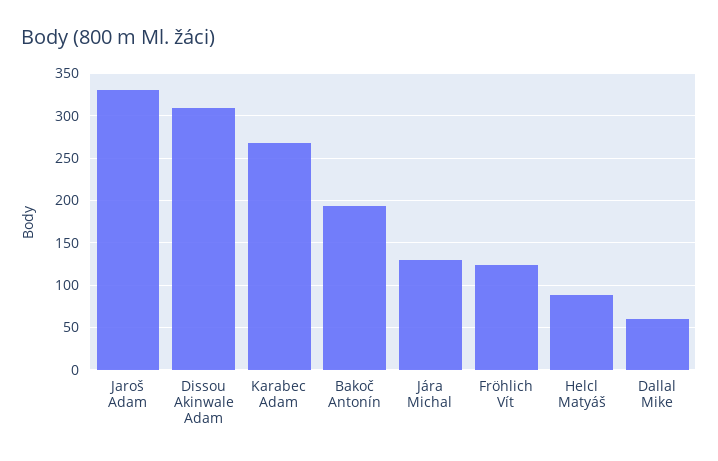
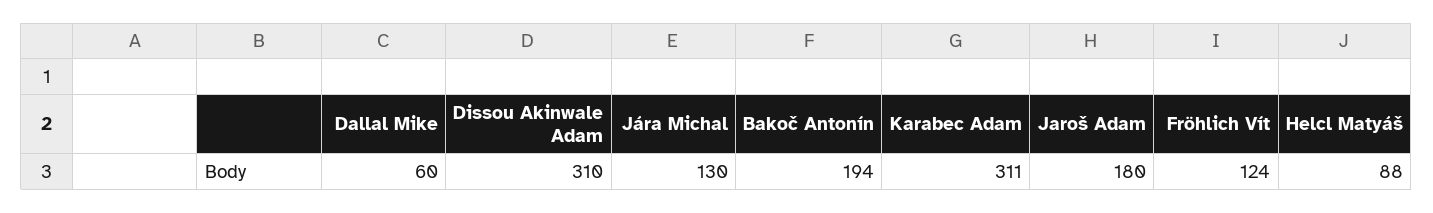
  {
-   "Jaroš Adam": 330,
+   "Jaroš Adam": 180,
    "Dissou Akinwale Adam": 310,
-   "Karabec Adam": 270,
+   "Karabec Adam": 311,
    "Bakoč Antonín": 194,
    "Jára Michal": 130,
    "Fröhlich Vít": 124,
    "Helcl Matyáš": 88,
    "Dallal Mike": 60
  }

